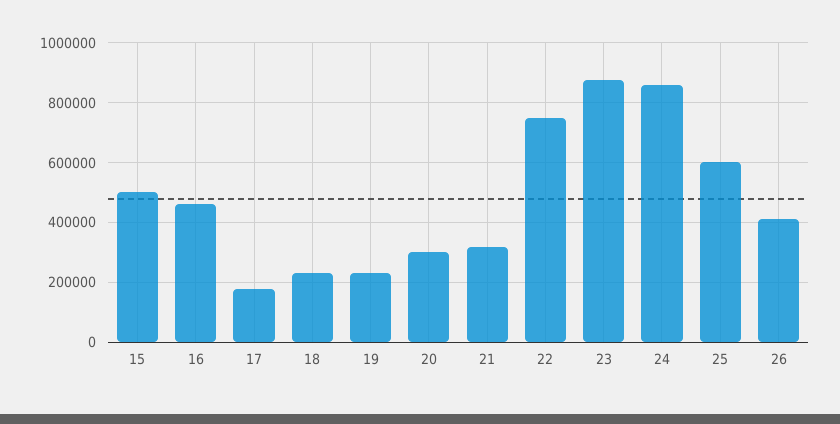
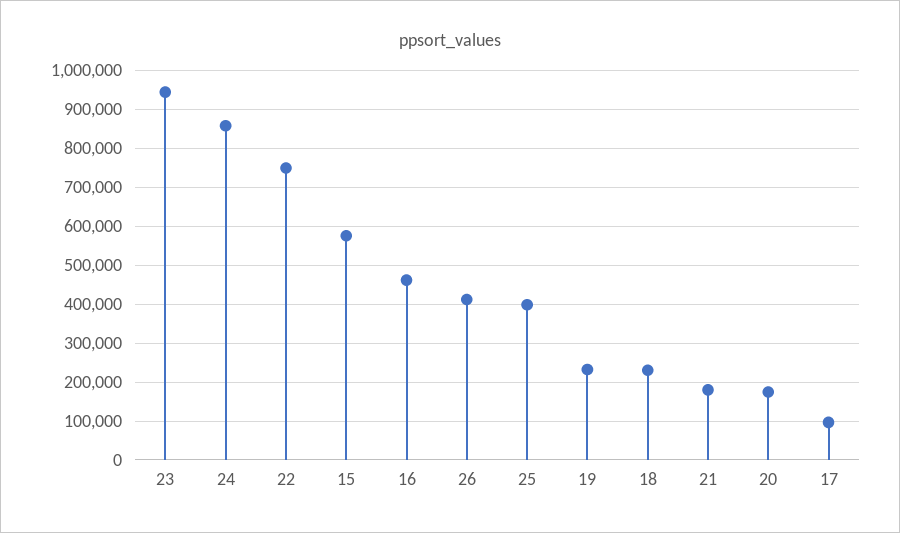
  {
-   "15": 500000,
+   "15": 580000,
    "16": 460000,
-   "17": 175000,
+   "17": 100000,
    "18": 240000,
    "19": 240000,
-   "20": 300000,
+   "20": 180000,
-   "21": 325000,
+   "21": 180000,
    "22": 760000,
-   "23": 875000,
+   "23": 940000,
    "24": 860000,
-   "25": 600000,
+   "25": 400000,
    "26": 420000
  }

